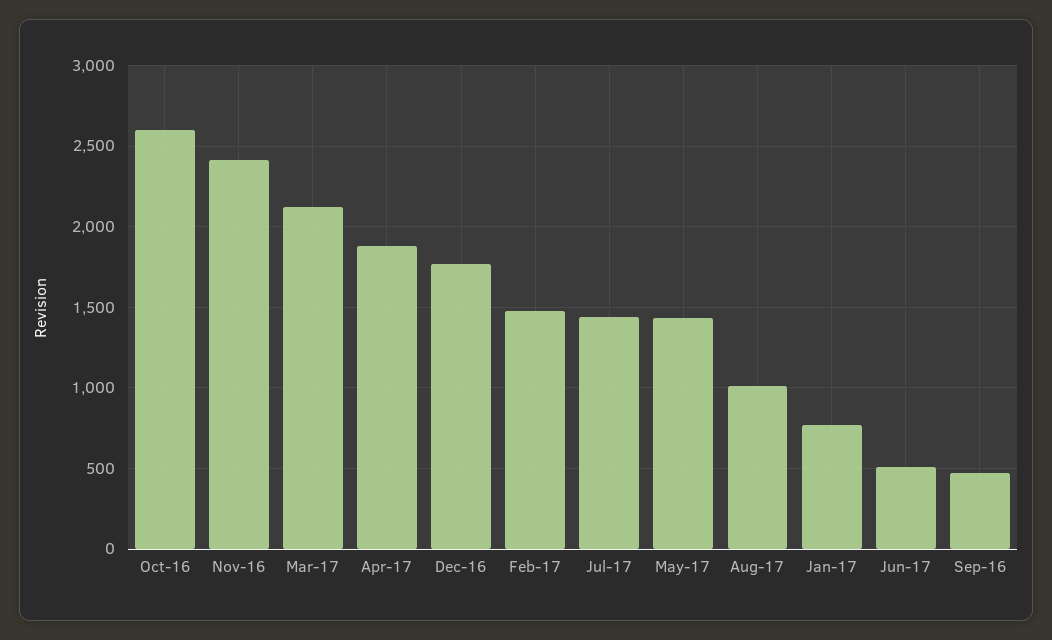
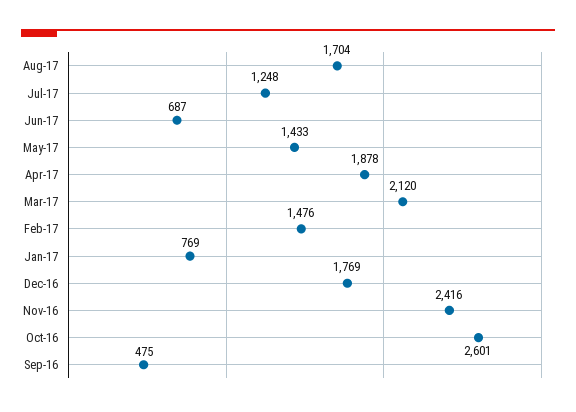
  {
    "Oct-16": 2601,
    "Nov-16": 2416,
    "Mar-17": 2120,
    "Apr-17": 1878,
    "Dec-16": 1769,
    "Feb-17": 1476,
-   "Jul-17": 1450,
+   "Jul-17": 1248,
    "May-17": 1433,
-   "Aug-17": 1000,
+   "Aug-17": 1704,
    "Jan-17": 769,
-   "Jun-17": 500,
+   "Jun-17": 687,
    "Sep-16": 475
  }

